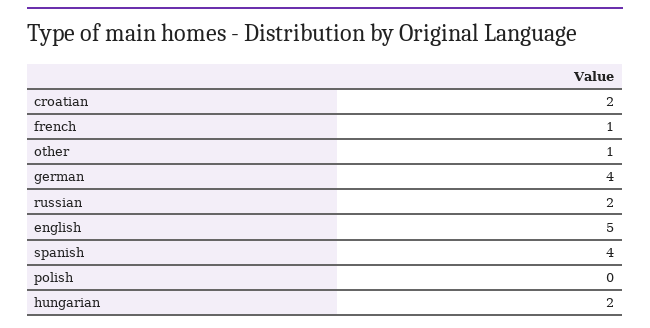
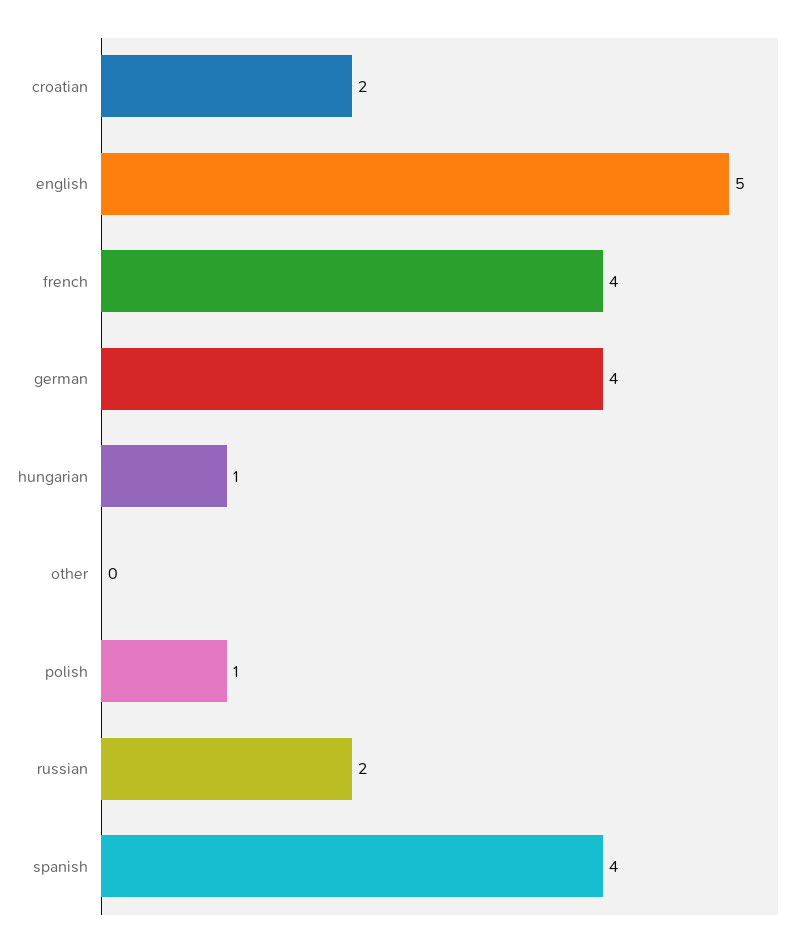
  {
    "croatian": 2,
-   "french": 1,
+   "french": 4,
-   "other": 1,
+   "other": 0,
    "german": 4,
    "russian": 2,
    "english": 5,
    "spanish": 4,
-   "polish": 0,
+   "polish": 1,
-   "hungarian": 2
+   "hungarian": 1
  }

